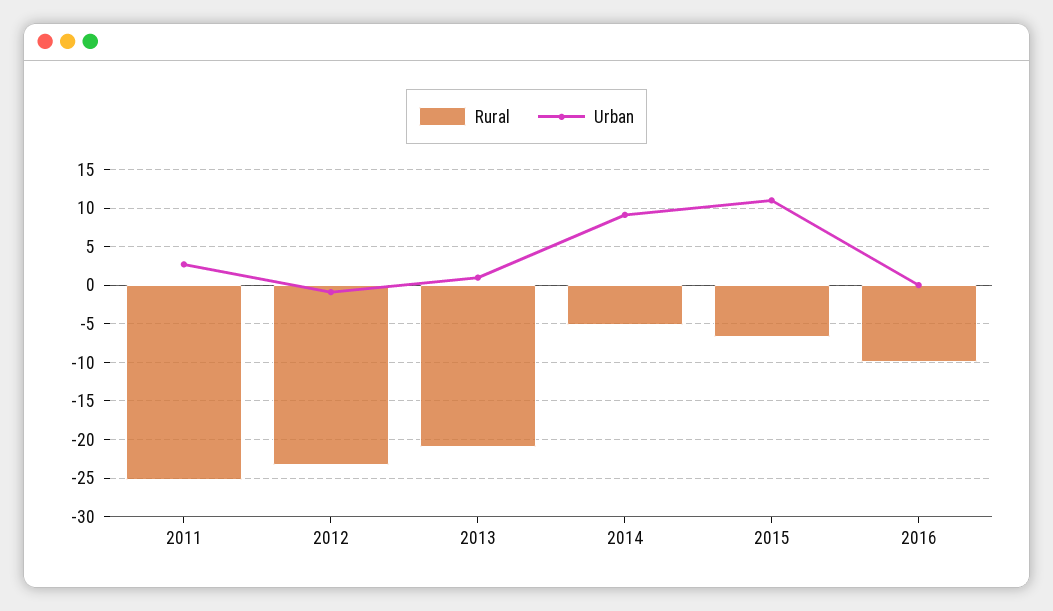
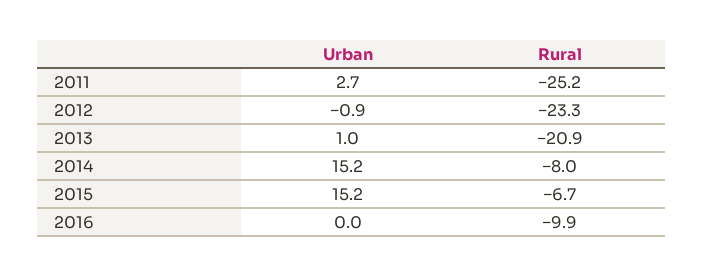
  {
    "Rural": {
      "2011": -25.2,
      "2012": -23.3,
      "2013": -20.9,
-     "2014": -5,
+     "2014": -8,
      "2015": -6.7,
      "2016": -9.9
    },
    "Urban": {
      "2011": 2.7,
      "2012": -0.9,
      "2013": 1,
-     "2014": 9,
+     "2014": 15.2,
-     "2015": 11,
+     "2015": 15.2,
      "2016": 0
    }
  }

